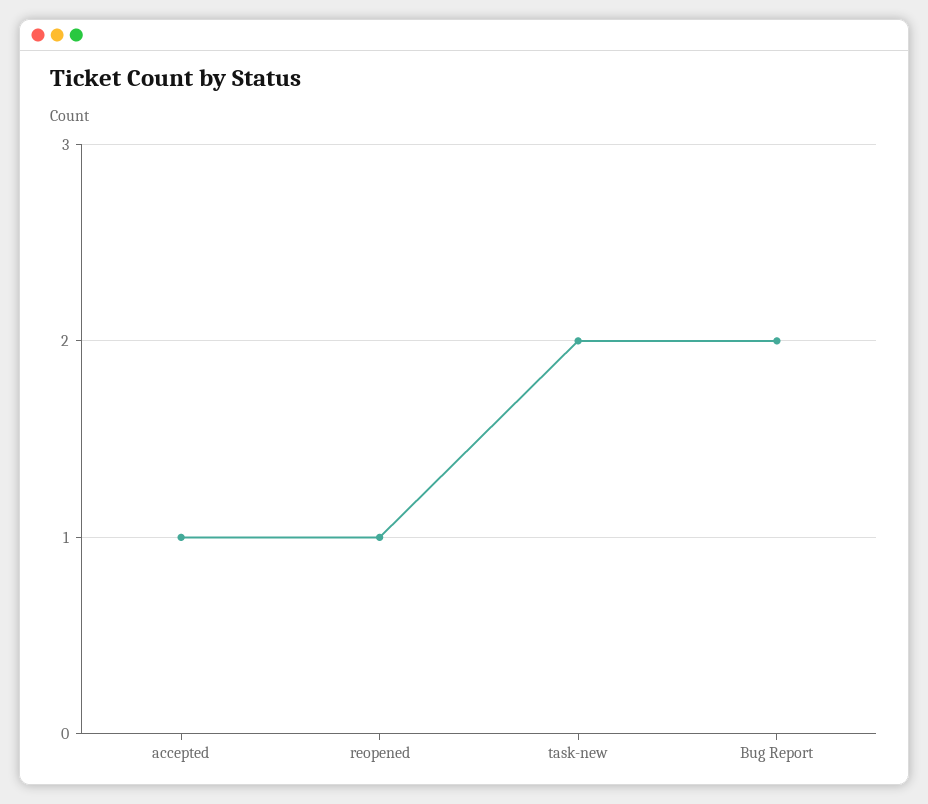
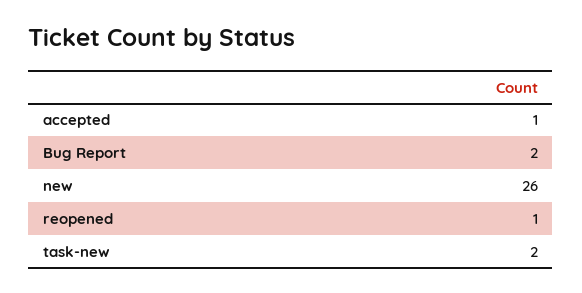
  {
    "accepted": 1,
    "reopened": 1,
    "task-new": 2,
-   "Bug Report": 2
+   "Bug Report": 2,
+   "new": 26
  }

